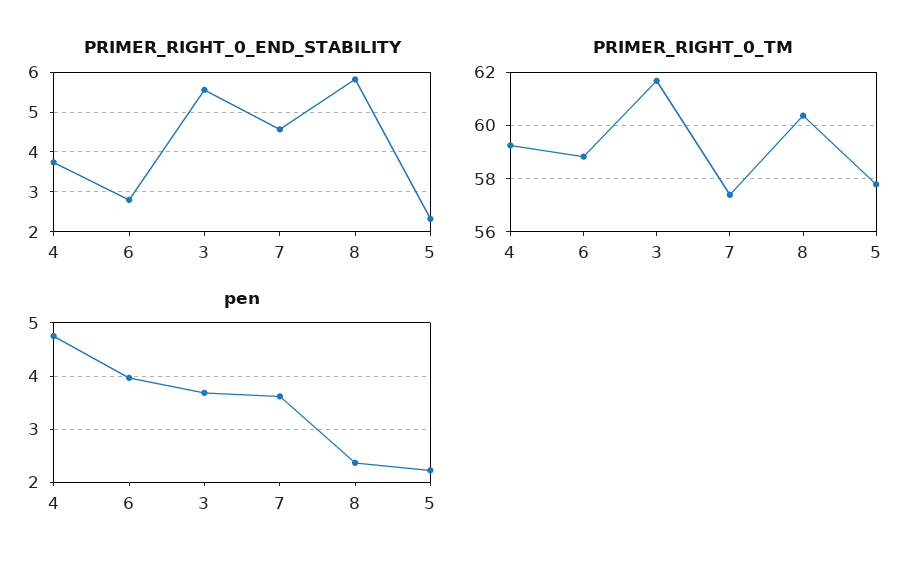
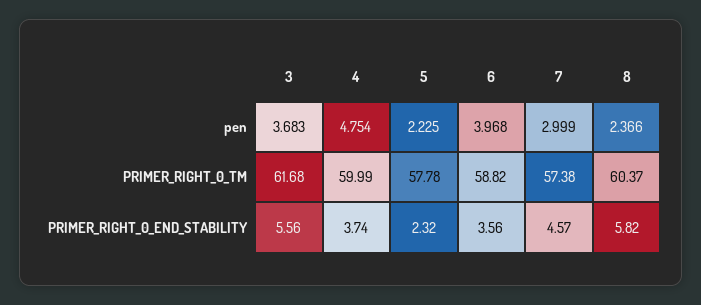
  {
    "PRIMER_RIGHT_0_END_STABILITY": {
      "4": 3.74,
-     "6": 2.8,
+     "6": 3.56,
      "3": 5.56,
      "7": 4.57,
      "8": 5.82,
      "5": 2.32
    },
    "PRIMER_RIGHT_0_TM": {
-     "4": 59.25,
+     "4": 59.99,
      "6": 58.82,
      "3": 61.68,
      "7": 57.38,
      "8": 60.37,
      "5": 57.78
    },
    "pen": {
      "4": 4.754,
      "6": 3.968,
      "3": 3.683,
-     "7": 3.6,
+     "7": 2.999,
      "8": 2.366,
      "5": 2.225
    }
  }

